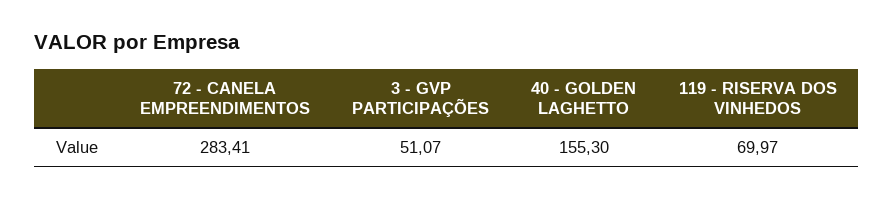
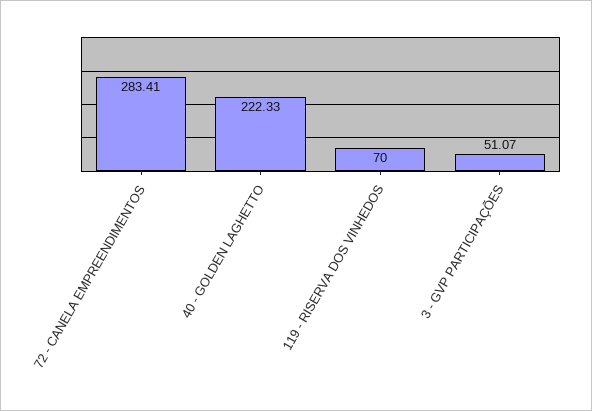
  {
    "72 - CANELA EMPREENDIMENTOS": 283.41,
    "3 - GVP PARTICIPAÇÕES": 51.07,
-   "40 - GOLDEN LAGHETTO": 155.3,
+   "40 - GOLDEN LAGHETTO": 222.33,
-   "119 - RISERVA DOS VINHEDOS": 69.97
+   "119 - RISERVA DOS VINHEDOS": 70
  }

